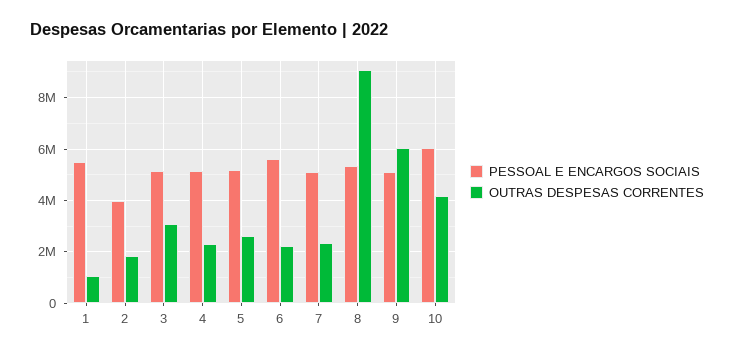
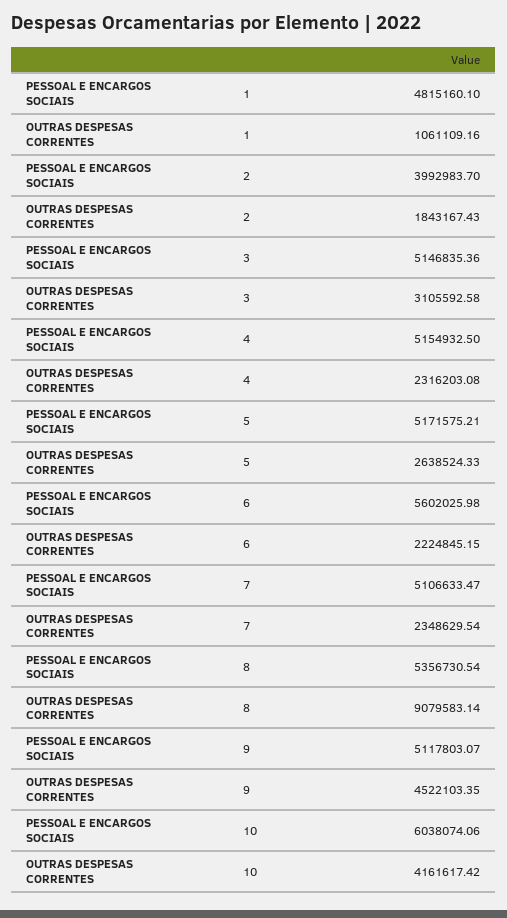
  {
    "PESSOAL E ENCARGOS SOCIAIS": {
-     "1": 5500000,
+     "1": 4815160.1,
      "2": 3992983.7,
      "3": 5146835.36,
      "4": 5154932.5,
      "5": 5171575.21,
      "6": 5602025.98,
      "7": 5106633.47,
      "8": 5356730.54,
      "9": 5117803.07,
      "10": 6038074.06
    },
    "OUTRAS DESPESAS CORRENTES": {
      "1": 1061109.16,
      "2": 1843167.43,
      "3": 3105592.58,
      "4": 2316203.08,
      "5": 2638524.33,
      "6": 2224845.15,
      "7": 2348629.54,
      "8": 9079583.14,
-     "9": 6000000,
+     "9": 4522103.35,
      "10": 4161617.42
    }
  }

